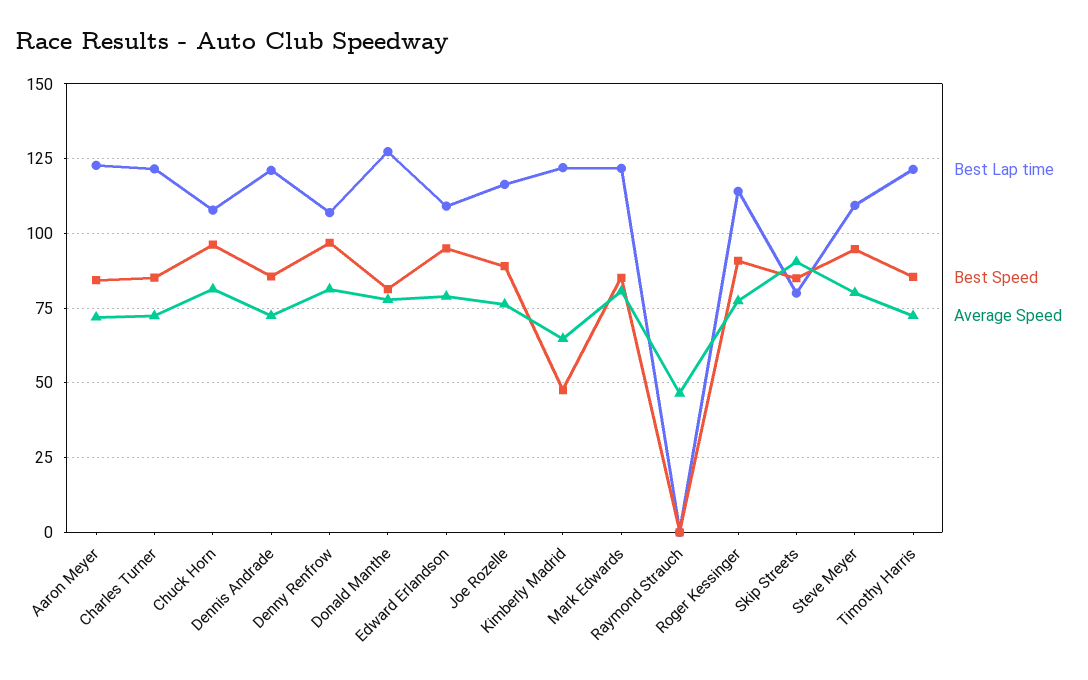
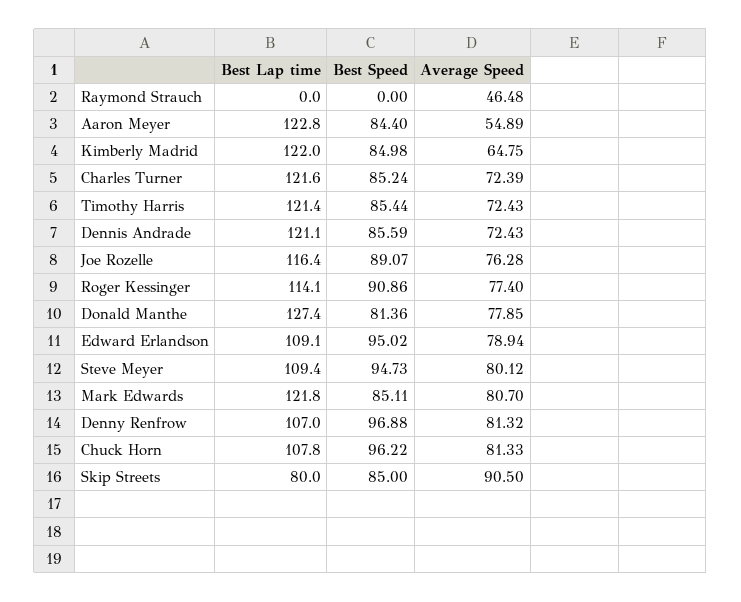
  {
    "Best Lap time": {
      "Aaron Meyer": 122.8,
      "Charles Turner": 121.6,
      "Chuck Horn": 107.8,
      "Dennis Andrade": 121.1,
      "Denny Renfrow": 107,
      "Donald Manthe": 127.4,
      "Edward Erlandson": 109.1,
      "Joe Rozelle": 116.4,
      "Kimberly Madrid": 122,
      "Mark Edwards": 121.8,
      "Raymond Strauch": 0,
      "Roger Kessinger": 114.1,
      "Skip Streets": 80,
      "Steve Meyer": 109.4,
      "Timothy Harris": 121.4
    },
    "Best Speed": {
      "Aaron Meyer": 84.4,
      "Charles Turner": 85.24,
      "Chuck Horn": 96.22,
      "Dennis Andrade": 85.59,
      "Denny Renfrow": 96.88,
      "Donald Manthe": 81.36,
      "Edward Erlandson": 95.02,
      "Joe Rozelle": 89.07,
-     "Kimberly Madrid": 47.5,
+     "Kimberly Madrid": 84.98,
      "Mark Edwards": 85.11,
      "Raymond Strauch": 0,
      "Roger Kessinger": 90.86,
      "Skip Streets": 85,
      "Steve Meyer": 94.73,
      "Timothy Harris": 85.44
    },
    "Average Speed": {
-     "Aaron Meyer": 72.5,
+     "Aaron Meyer": 54.89,
      "Charles Turner": 72.39,
      "Chuck Horn": 81.33,
      "Dennis Andrade": 72.43,
      "Denny Renfrow": 81.32,
      "Donald Manthe": 77.85,
      "Edward Erlandson": 78.94,
      "Joe Rozelle": 76.28,
      "Kimberly Madrid": 64.75,
      "Mark Edwards": 80.7,
      "Raymond Strauch": 46.48,
      "Roger Kessinger": 77.4,
      "Skip Streets": 90.5,
      "Steve Meyer": 80.12,
      "Timothy Harris": 72.43
    }
  }

